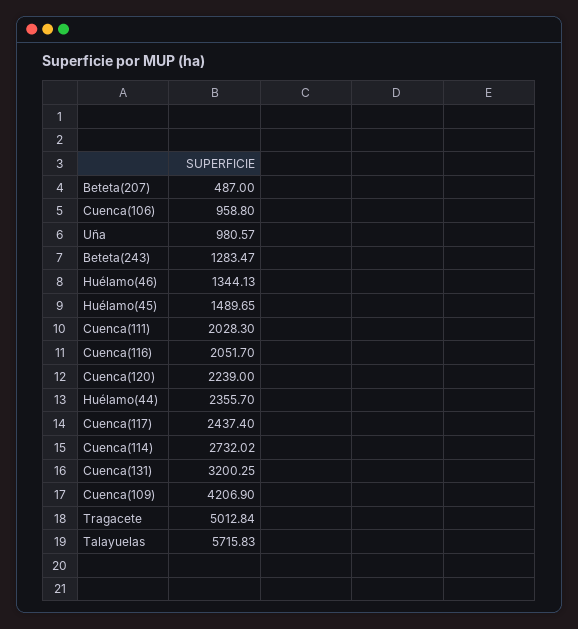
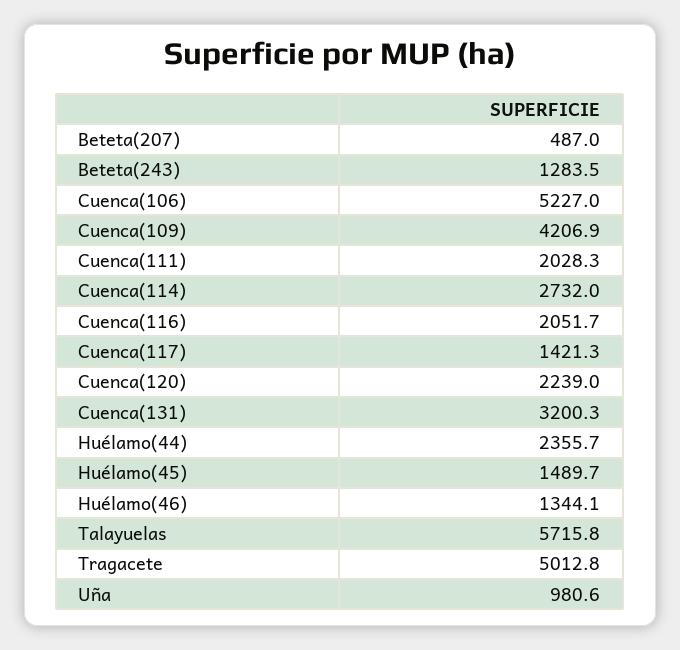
  {
    "Beteta(207)": 487,
-   "Cuenca(106)": 958.8,
+   "Cuenca(106)": 5227,
    "Uña": 980.57,
    "Beteta(243)": 1283.47,
    "Huélamo(46)": 1344.13,
    "Huélamo(45)": 1489.65,
    "Cuenca(111)": 2028.3,
    "Cuenca(116)": 2051.7,
    "Cuenca(120)": 2239,
    "Huélamo(44)": 2355.7,
-   "Cuenca(117)": 2437.4,
+   "Cuenca(117)": 1421.3,
    "Cuenca(114)": 2732.02,
    "Cuenca(131)": 3200.25,
    "Cuenca(109)": 4206.9,
    "Tragacete": 5012.84,
    "Talayuelas": 5715.83
  }

